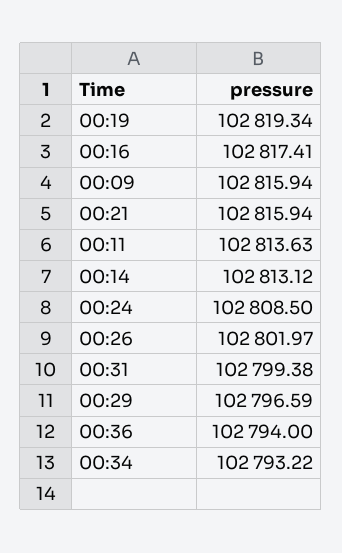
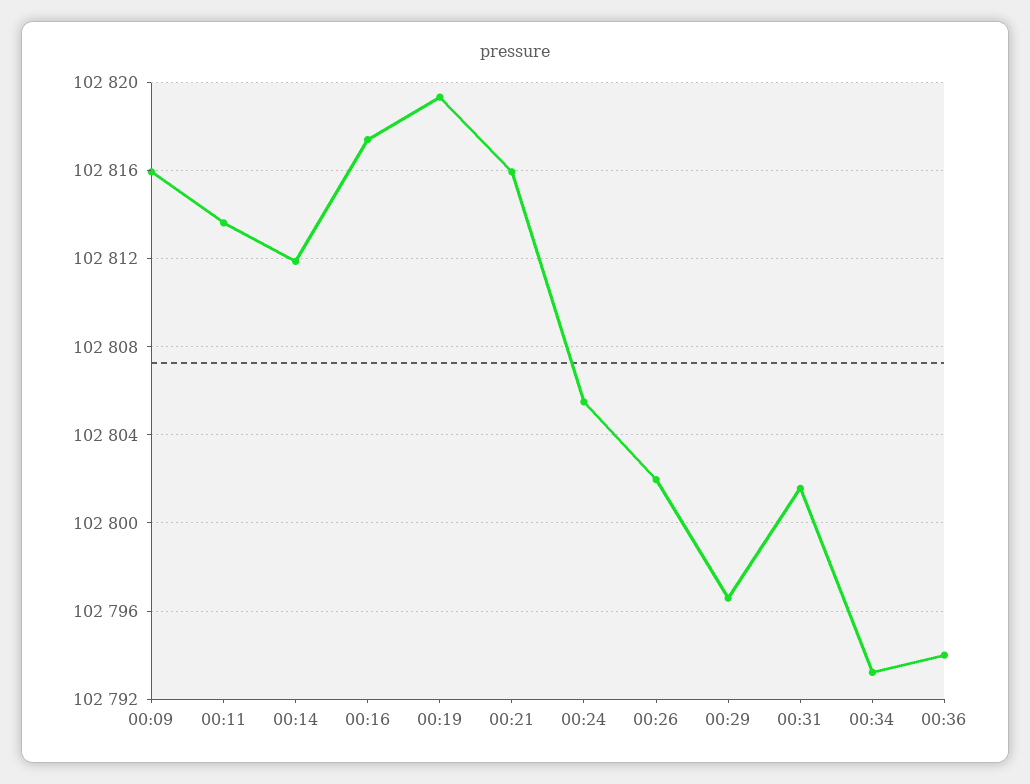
  {
    "00:19": 102819.34,
    "00:16": 102817.41,
    "00:09": 102815.94,
    "00:21": 102815.94,
    "00:11": 102813.63,
-   "00:14": 102813.12,
+   "00:14": 102812,
-   "00:24": 102808.5,
+   "00:24": 102805.5,
    "00:26": 102801.97,
-   "00:31": 102799.38,
+   "00:31": 102801.5,
    "00:29": 102796.59,
    "00:36": 102794,
    "00:34": 102793.22
  }

